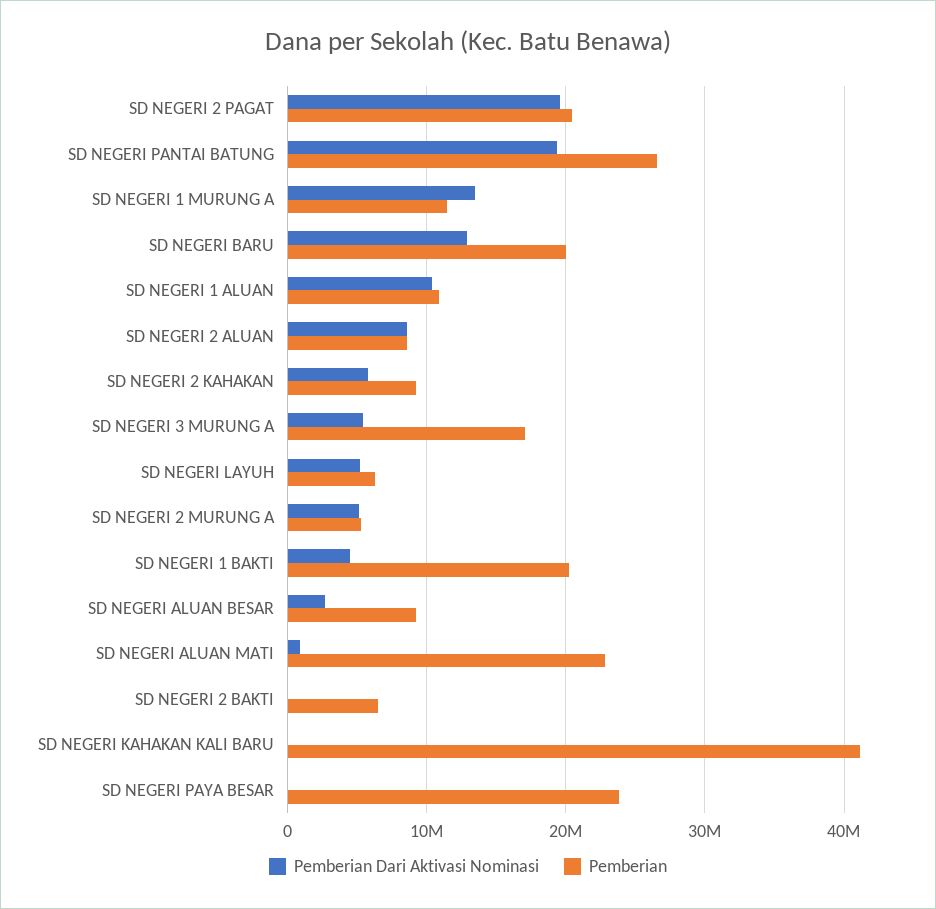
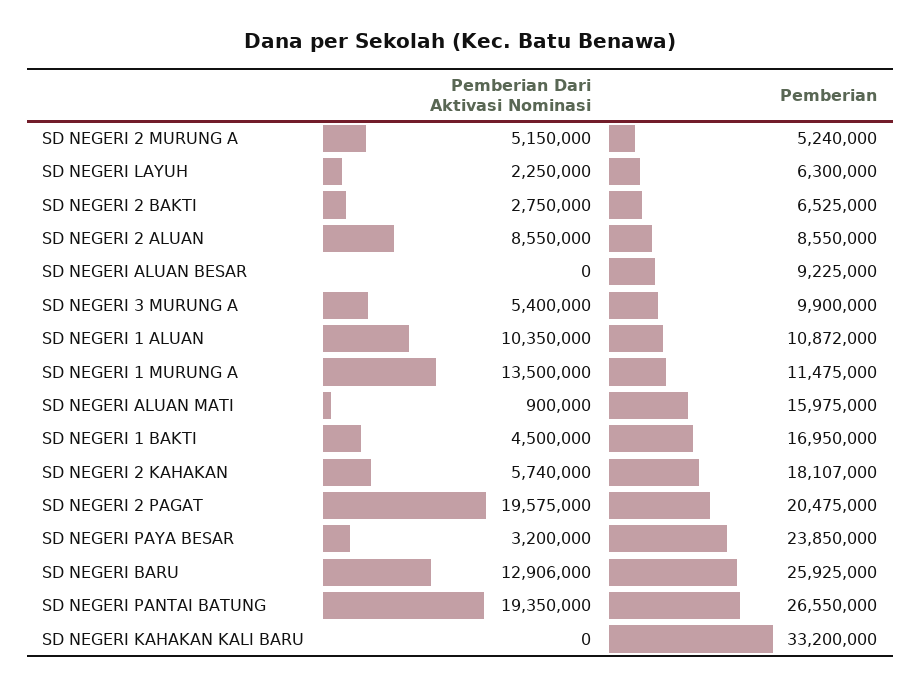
  {
    "Pemberian Dari Aktivasi Nominasi": {
      "SD NEGERI 2 PAGAT": 19575000,
      "SD NEGERI PANTAI BATUNG": 19350000,
      "SD NEGERI 1 MURUNG A": 13500000,
      "SD NEGERI BARU": 12906000,
      "SD NEGERI 1 ALUAN": 10350000,
      "SD NEGERI 2 ALUAN": 8550000,
      "SD NEGERI 2 KAHAKAN": 5740000,
      "SD NEGERI 3 MURUNG A": 5400000,
-     "SD NEGERI LAYUH": 5000000,
+     "SD NEGERI LAYUH": 2250000,
      "SD NEGERI 2 MURUNG A": 5150000,
      "SD NEGERI 1 BAKTI": 4500000,
-     "SD NEGERI ALUAN BESAR": 3000000,
+     "SD NEGERI ALUAN BESAR": 0,
      "SD NEGERI ALUAN MATI": 900000,
-     "SD NEGERI 2 BAKTI": 0,
+     "SD NEGERI 2 BAKTI": 2750000,
      "SD NEGERI KAHAKAN KALI BARU": 0,
-     "SD NEGERI PAYA BESAR": 0
+     "SD NEGERI PAYA BESAR": 3200000
    },
    "Pemberian": {
      "SD NEGERI 2 PAGAT": 20475000,
      "SD NEGERI PANTAI BATUNG": 26550000,
      "SD NEGERI 1 MURUNG A": 11475000,
-     "SD NEGERI BARU": 20000000,
+     "SD NEGERI BARU": 25925000,
      "SD NEGERI 1 ALUAN": 10872000,
      "SD NEGERI 2 ALUAN": 8550000,
-     "SD NEGERI 2 KAHAKAN": 9000000,
+     "SD NEGERI 2 KAHAKAN": 18107000,
-     "SD NEGERI 3 MURUNG A": 17000000,
+     "SD NEGERI 3 MURUNG A": 9900000,
      "SD NEGERI LAYUH": 6300000,
      "SD NEGERI 2 MURUNG A": 5240000,
-     "SD NEGERI 1 BAKTI": 20000000,
+     "SD NEGERI 1 BAKTI": 16950000,
      "SD NEGERI ALUAN BESAR": 9225000,
-     "SD NEGERI ALUAN MATI": 23000000,
+     "SD NEGERI ALUAN MATI": 15975000,
      "SD NEGERI 2 BAKTI": 6525000,
-     "SD NEGERI KAHAKAN KALI BARU": 41000000,
+     "SD NEGERI KAHAKAN KALI BARU": 33200000,
      "SD NEGERI PAYA BESAR": 23850000
    }
  }

